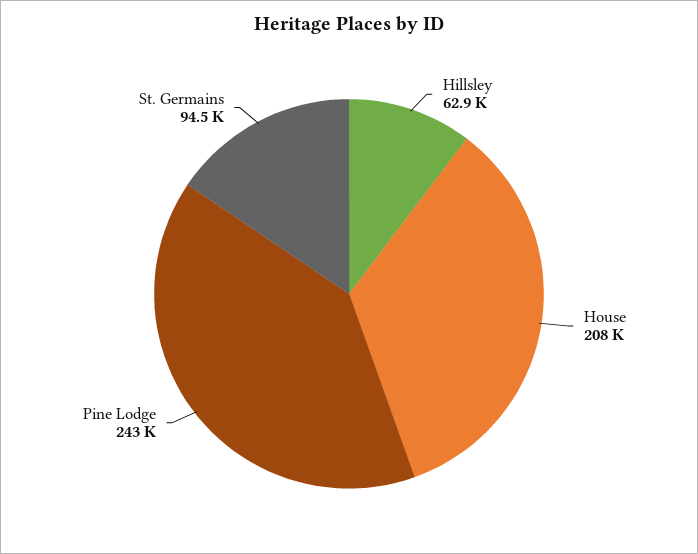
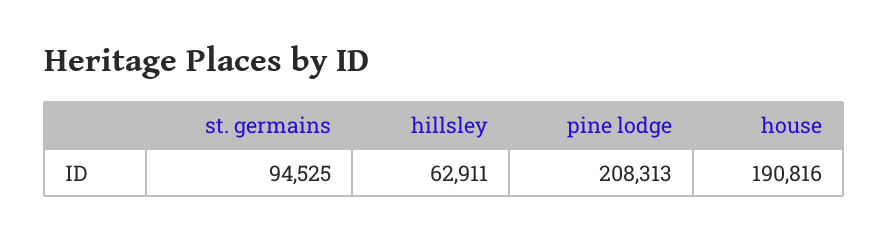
  {
    "Hillsley": 62911,
-   "House": 208000,
+   "House": 190816,
-   "Pine Lodge": 243000,
+   "Pine Lodge": 208313,
    "St. Germains": 94525
  }

